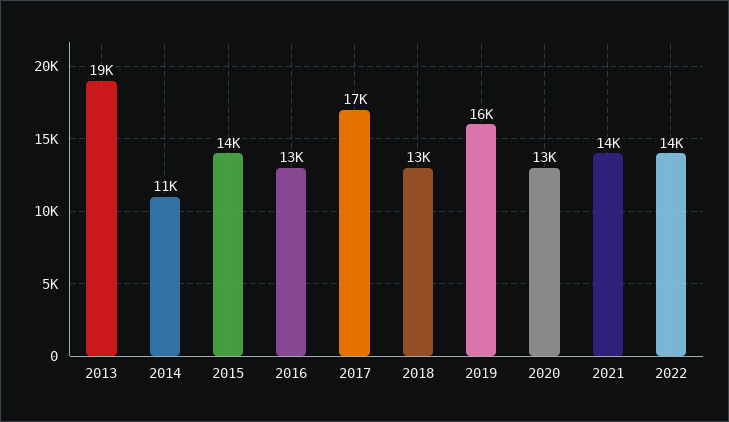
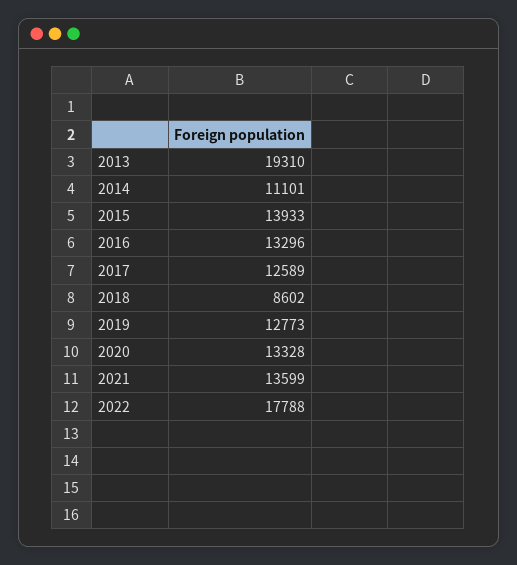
  {
    "2013": 19310,
    "2014": 11101,
    "2015": 13933,
    "2016": 13296,
-   "2017": 17000,
+   "2017": 12589,
-   "2018": 13000,
+   "2018": 8602,
-   "2019": 16000,
+   "2019": 12773,
    "2020": 13328,
    "2021": 13599,
-   "2022": 14000
+   "2022": 17788
  }

